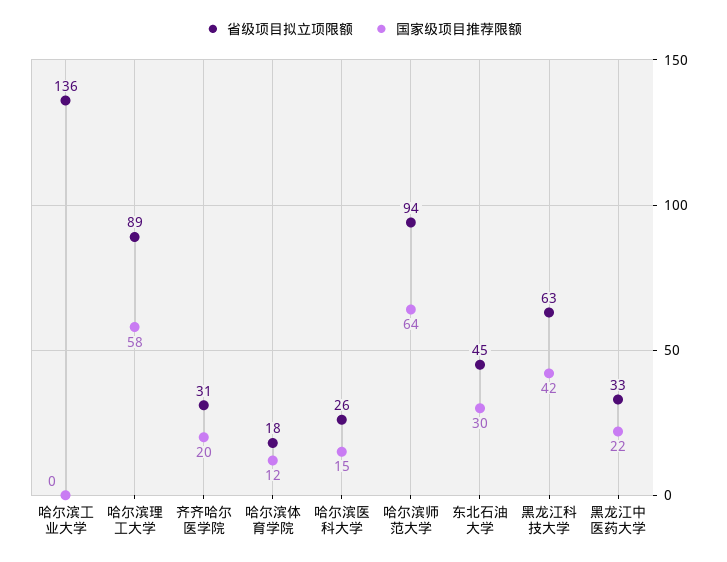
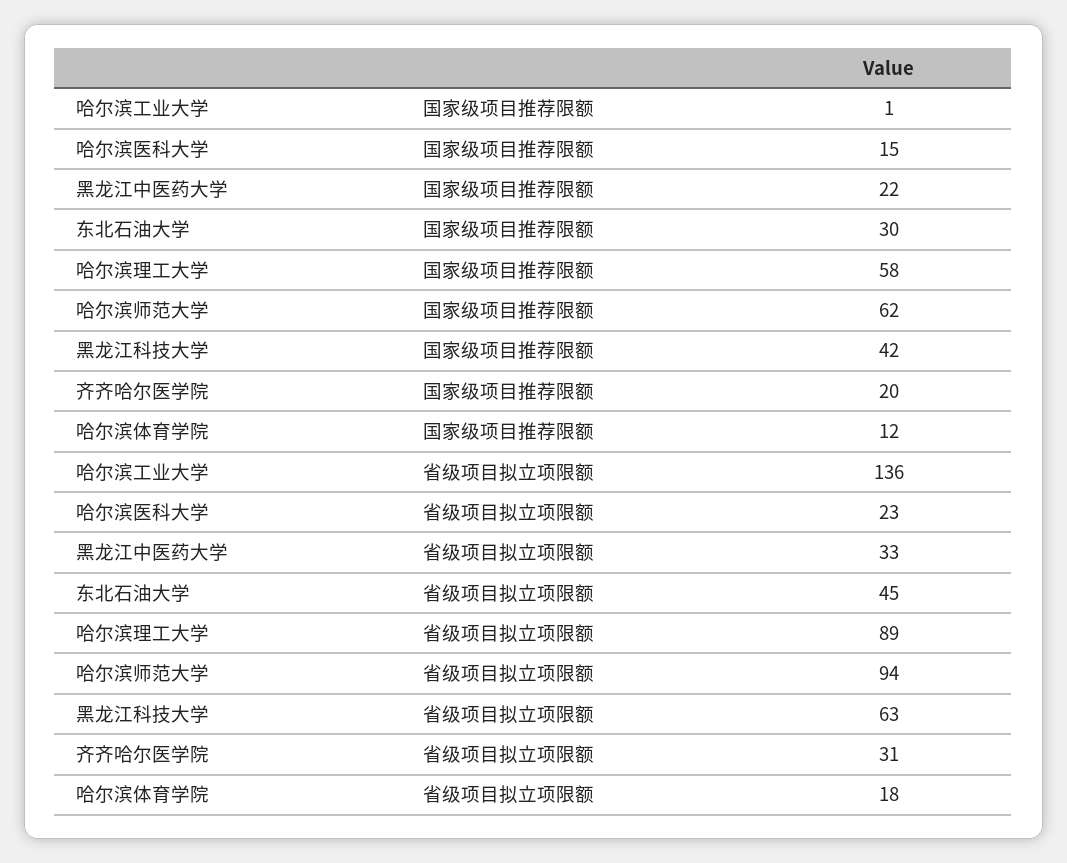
  {
    "省级项目拟立项限额": {
      "哈尔滨工业大学": 136,
      "哈尔滨理工大学": 89,
      "齐齐哈尔医学院": 31,
      "哈尔滨体育学院": 18,
-     "哈尔滨医科大学": 26,
+     "哈尔滨医科大学": 23,
      "哈尔滨师范大学": 94,
      "东北石油大学": 45,
      "黑龙江科技大学": 63,
      "黑龙江中医药大学": 33
    },
    "国家级项目推荐限额": {
-     "哈尔滨工业大学": 0,
+     "哈尔滨工业大学": 1,
      "哈尔滨理工大学": 58,
      "齐齐哈尔医学院": 20,
      "哈尔滨体育学院": 12,
      "哈尔滨医科大学": 15,
-     "哈尔滨师范大学": 64,
+     "哈尔滨师范大学": 62,
      "东北石油大学": 30,
      "黑龙江科技大学": 42,
      "黑龙江中医药大学": 22
    }
  }

